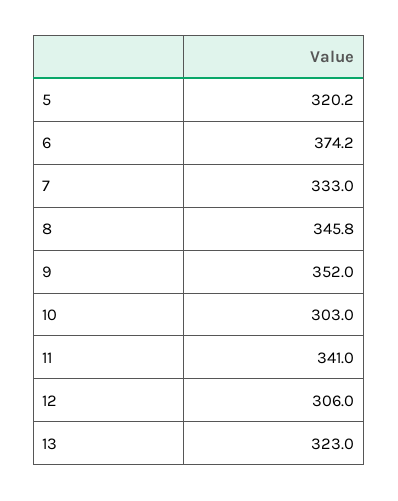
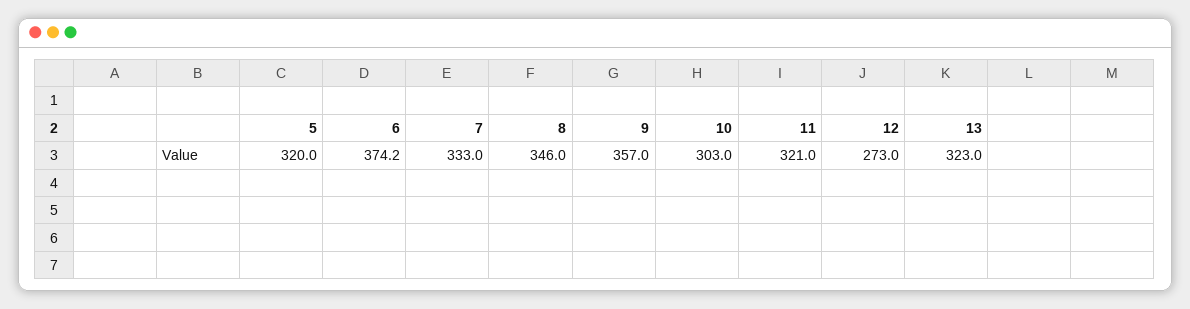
  {
-   "5": 320.2,
+   "5": 320,
    "6": 374.2,
    "7": 333,
-   "8": 345.8,
+   "8": 346,
-   "9": 352,
+   "9": 357,
    "10": 303,
-   "11": 341,
+   "11": 321,
-   "12": 306,
+   "12": 273,
    "13": 323
  }

